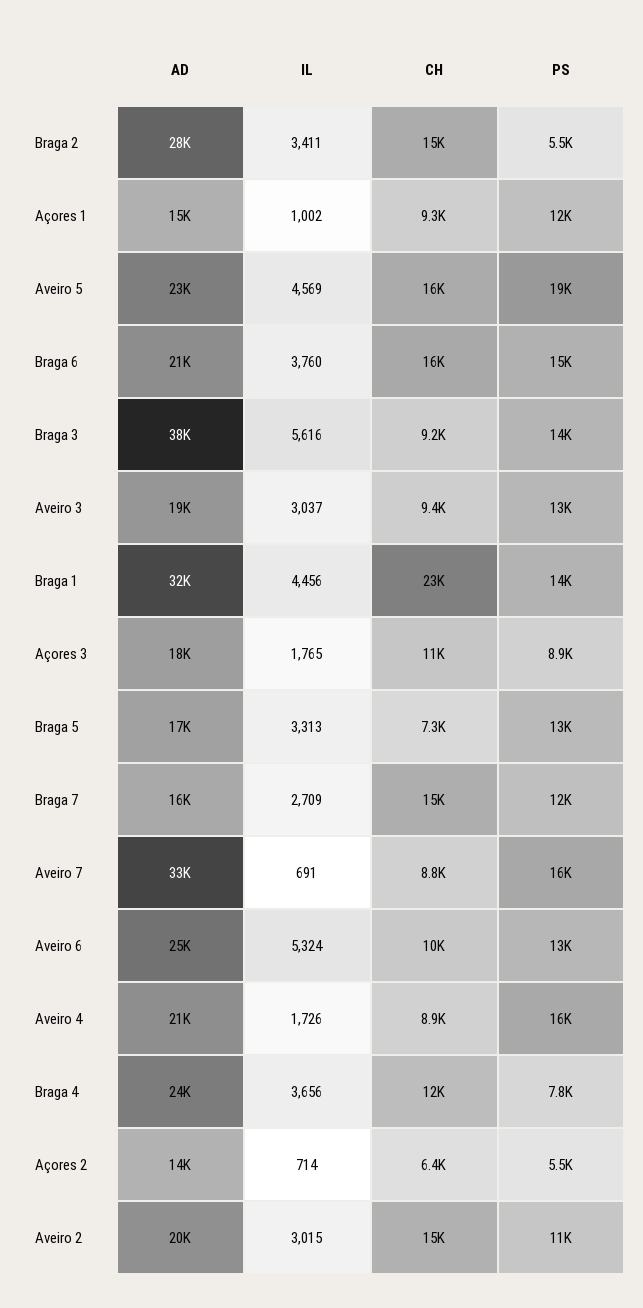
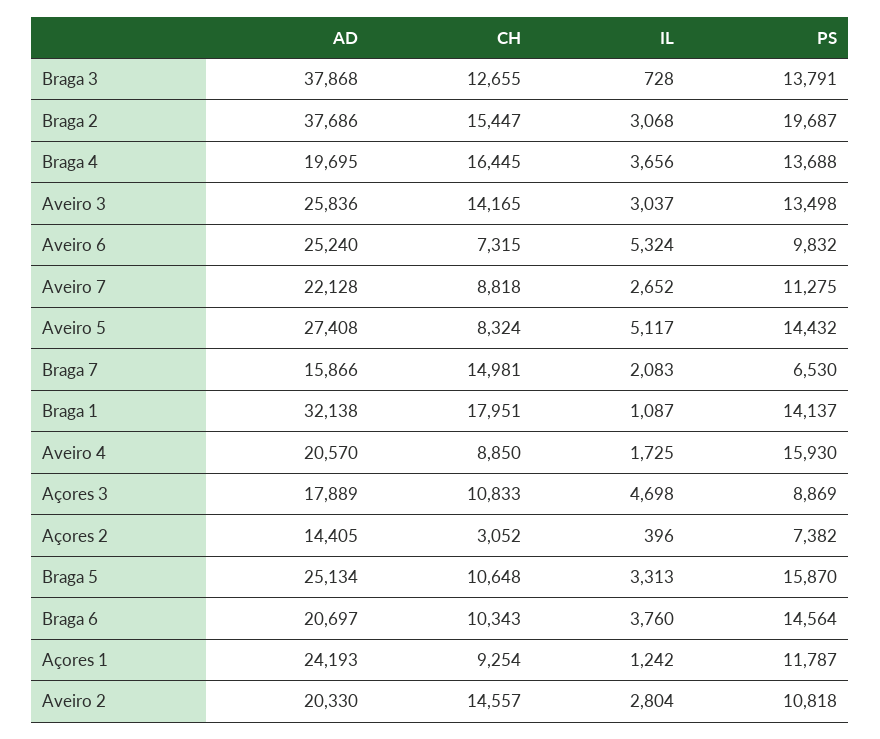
  {
    "AD": {
-     "Braga 2": 28000,
+     "Braga 2": 37686,
-     "Açores 1": 15000,
+     "Açores 1": 24193,
-     "Aveiro 5": 23000,
+     "Aveiro 5": 27408,
      "Braga 6": 20697,
      "Braga 3": 37868,
-     "Aveiro 3": 19000,
+     "Aveiro 3": 25836,
      "Braga 1": 32138,
      "Açores 3": 17889,
-     "Braga 5": 17000,
+     "Braga 5": 25134,
      "Braga 7": 15866,
-     "Aveiro 7": 33000,
+     "Aveiro 7": 22128,
      "Aveiro 6": 25240,
      "Aveiro 4": 20570,
-     "Braga 4": 24000,
+     "Braga 4": 19695,
      "Açores 2": 14405,
      "Aveiro 2": 20330
    },
    "IL": {
-     "Braga 2": 3411,
+     "Braga 2": 3068,
-     "Açores 1": 1002,
+     "Açores 1": 1242,
-     "Aveiro 5": 4569,
+     "Aveiro 5": 5117,
      "Braga 6": 3760,
-     "Braga 3": 5616,
+     "Braga 3": 728,
      "Aveiro 3": 3037,
-     "Braga 1": 4456,
+     "Braga 1": 1087,
-     "Açores 3": 1765,
+     "Açores 3": 4698,
      "Braga 5": 3313,
-     "Braga 7": 2709,
+     "Braga 7": 2083,
-     "Aveiro 7": 691,
+     "Aveiro 7": 2652,
      "Aveiro 6": 5324,
-     "Aveiro 4": 1726,
+     "Aveiro 4": 1725,
      "Braga 4": 3656,
-     "Açores 2": 714,
+     "Açores 2": 396,
-     "Aveiro 2": 3015
+     "Aveiro 2": 2804
    },
    "CH": {
      "Braga 2": 15447,
      "Açores 1": 9254,
-     "Aveiro 5": 16000,
+     "Aveiro 5": 8324,
-     "Braga 6": 16000,
+     "Braga 6": 10343,
-     "Braga 3": 9200,
+     "Braga 3": 12655,
-     "Aveiro 3": 9400,
+     "Aveiro 3": 14165,
-     "Braga 1": 23000,
+     "Braga 1": 17951,
      "Açores 3": 10833,
-     "Braga 5": 7300,
+     "Braga 5": 10648,
      "Braga 7": 14981,
      "Aveiro 7": 8818,
-     "Aveiro 6": 10000,
+     "Aveiro 6": 7315,
      "Aveiro 4": 8850,
-     "Braga 4": 12000,
+     "Braga 4": 16445,
-     "Açores 2": 6400,
+     "Açores 2": 3052,
      "Aveiro 2": 14557
    },
    "PS": {
-     "Braga 2": 5500,
+     "Braga 2": 19687,
      "Açores 1": 11787,
-     "Aveiro 5": 19000,
+     "Aveiro 5": 14432,
      "Braga 6": 14564,
      "Braga 3": 13791,
      "Aveiro 3": 13498,
      "Braga 1": 14137,
      "Açores 3": 8869,
-     "Braga 5": 13000,
+     "Braga 5": 15870,
-     "Braga 7": 12000,
+     "Braga 7": 6530,
-     "Aveiro 7": 16000,
+     "Aveiro 7": 11275,
-     "Aveiro 6": 13000,
+     "Aveiro 6": 9832,
      "Aveiro 4": 15930,
-     "Braga 4": 7800,
+     "Braga 4": 13688,
-     "Açores 2": 5500,
+     "Açores 2": 7382,
      "Aveiro 2": 10818
    }
  }

